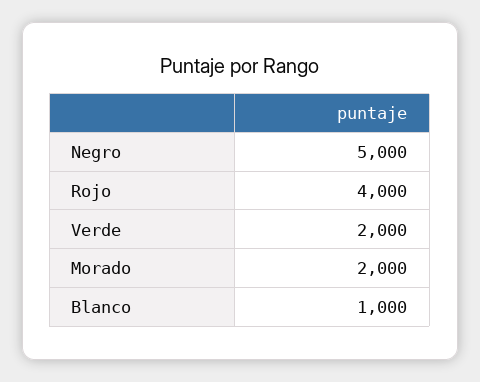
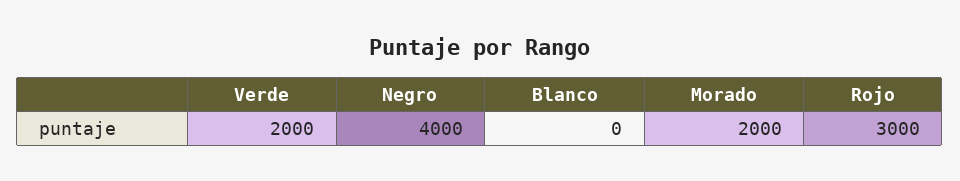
  {
-   "Negro": 5000,
+   "Negro": 4000,
-   "Rojo": 4000,
+   "Rojo": 3000,
    "Verde": 2000,
    "Morado": 2000,
-   "Blanco": 1000
+   "Blanco": 0
  }

